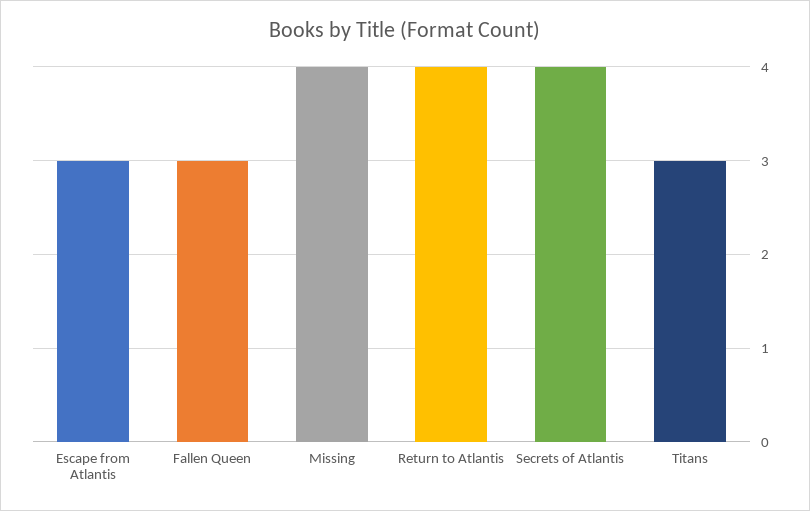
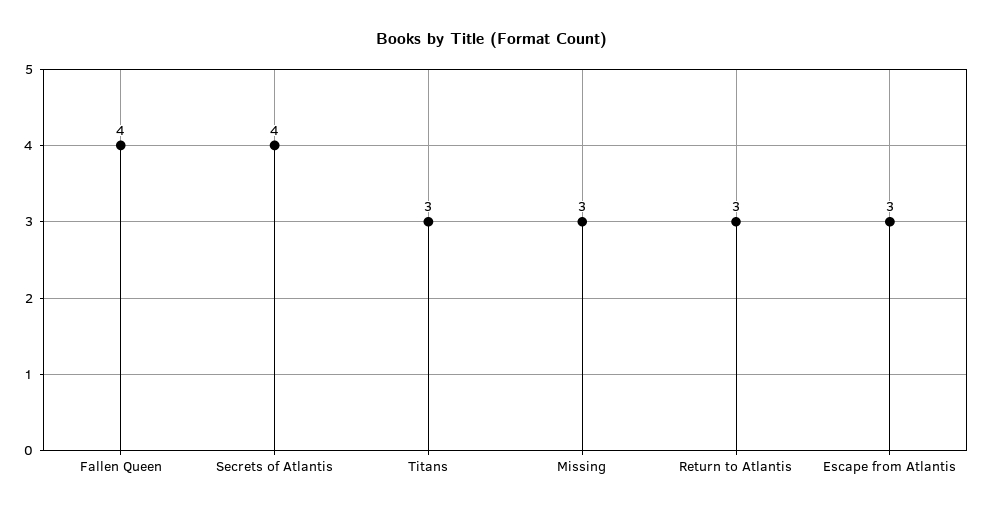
  {
    "Escape from Atlantis": 3,
-   "Fallen Queen": 3,
+   "Fallen Queen": 4,
-   "Missing": 4,
+   "Missing": 3,
-   "Return to Atlantis": 4,
+   "Return to Atlantis": 3,
    "Secrets of Atlantis": 4,
    "Titans": 3
  }

